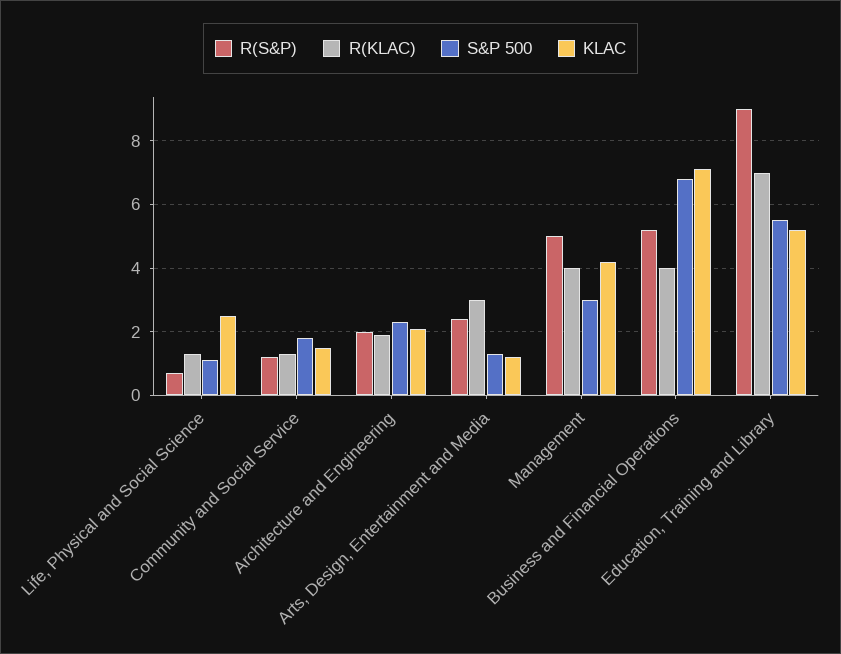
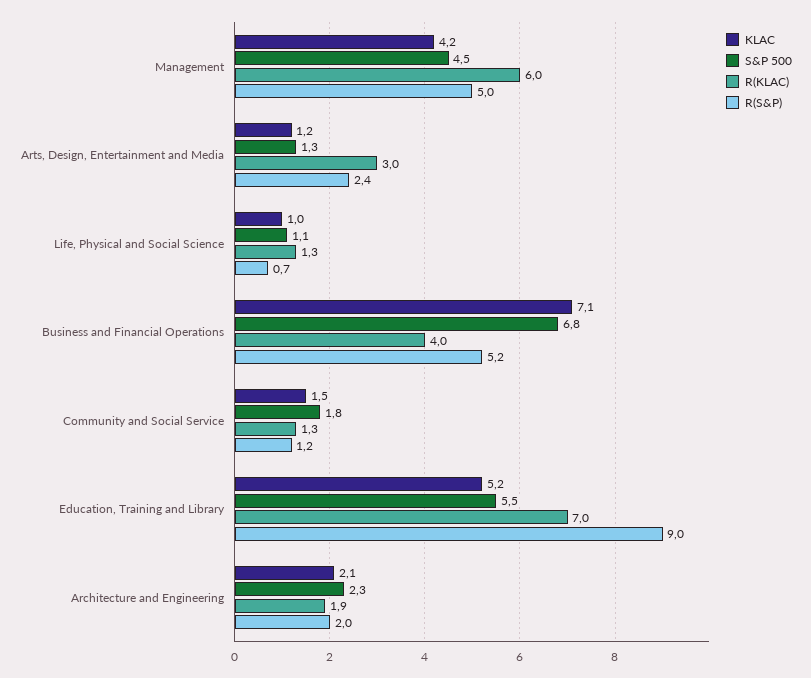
  {
    "R(S&P)": {
      "Life, Physical and Social Science": 0.7,
      "Community and Social Service": 1.2,
      "Architecture and Engineering": 2,
      "Arts, Design, Entertainment and Media": 2.4,
      "Management": 5,
      "Business and Financial Operations": 5.2,
      "Education, Training and Library": 9
    },
    "R(KLAC)": {
      "Life, Physical and Social Science": 1.3,
      "Community and Social Service": 1.3,
      "Architecture and Engineering": 1.9,
      "Arts, Design, Entertainment and Media": 3,
-     "Management": 4,
+     "Management": 6,
      "Business and Financial Operations": 4,
      "Education, Training and Library": 7
    },
    "S&P 500": {
      "Life, Physical and Social Science": 1.1,
      "Community and Social Service": 1.8,
      "Architecture and Engineering": 2.3,
      "Arts, Design, Entertainment and Media": 1.3,
-     "Management": 3,
+     "Management": 4.5,
      "Business and Financial Operations": 6.8,
      "Education, Training and Library": 5.5
    },
    "KLAC": {
-     "Life, Physical and Social Science": 2.5,
+     "Life, Physical and Social Science": 1,
      "Community and Social Service": 1.5,
      "Architecture and Engineering": 2.1,
      "Arts, Design, Entertainment and Media": 1.2,
      "Management": 4.2,
      "Business and Financial Operations": 7.1,
      "Education, Training and Library": 5.2
    }
  }

